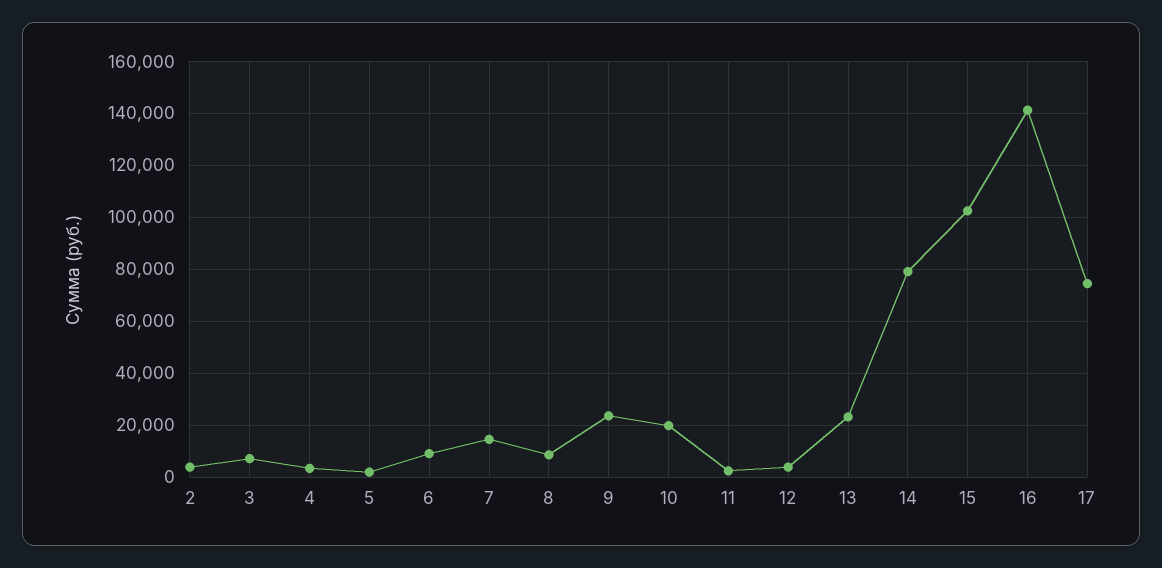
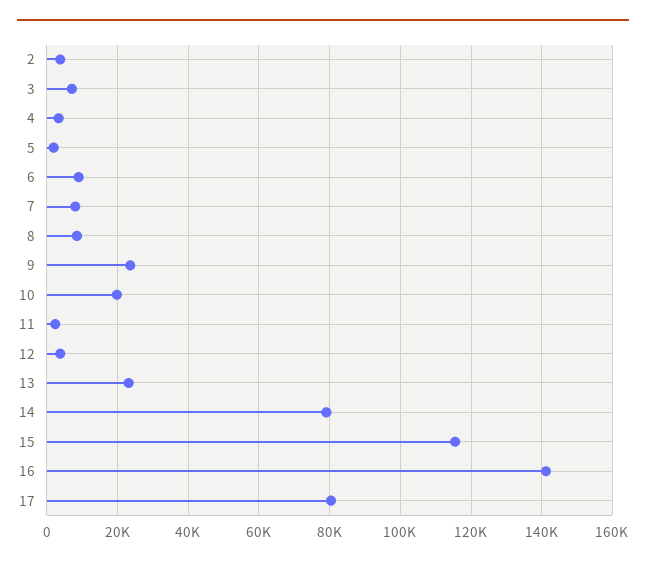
  {
    "2": 4000,
    "3": 8000,
    "4": 4000,
    "5": 2000,
    "6": 8000,
-   "7": 15000,
+   "7": 8000,
    "8": 8000,
    "9": 24000,
    "10": 20000,
    "11": 2000,
    "12": 4000,
    "13": 24000,
    "14": 80000,
-   "15": 102500,
+   "15": 116000,
    "16": 142000,
-   "17": 75000
+   "17": 80000
  }

